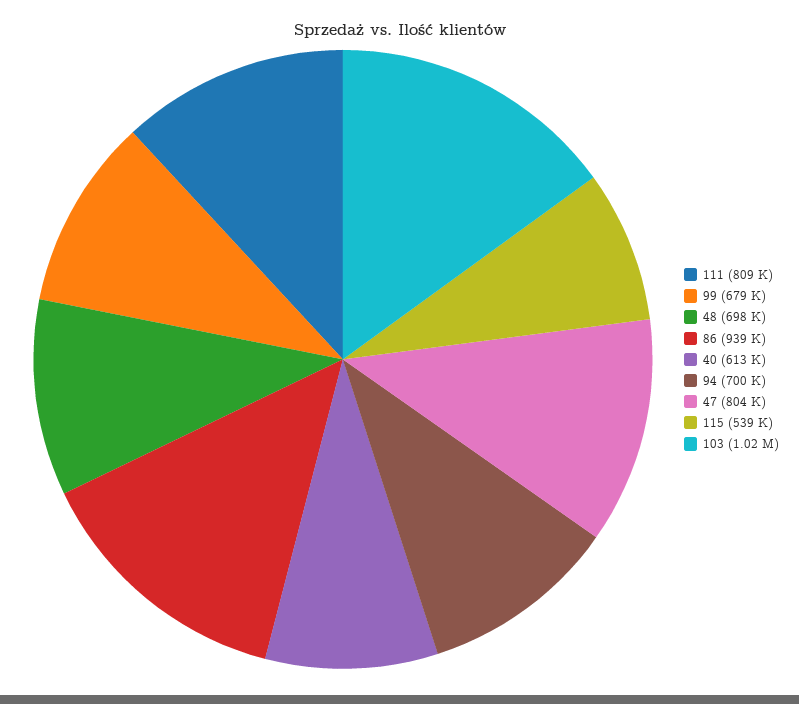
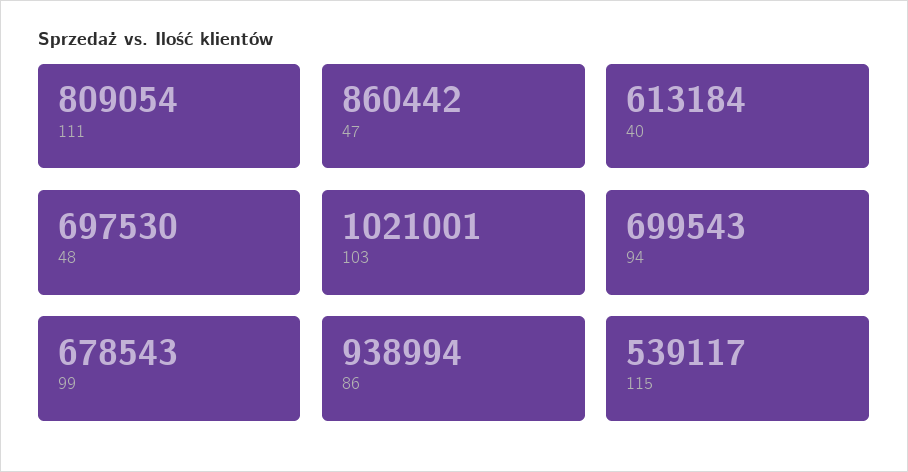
  {
    "111": 809054,
    "99": 678543,
    "48": 697530,
    "86": 938994,
    "40": 613184,
    "94": 699543,
-   "47": 804000,
+   "47": 860442,
    "115": 539117,
    "103": 1021001
  }

